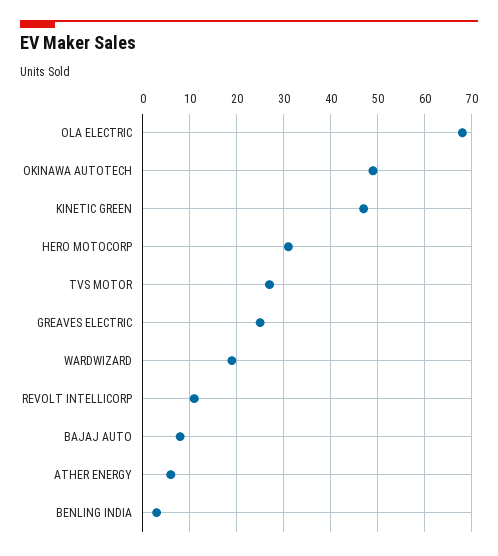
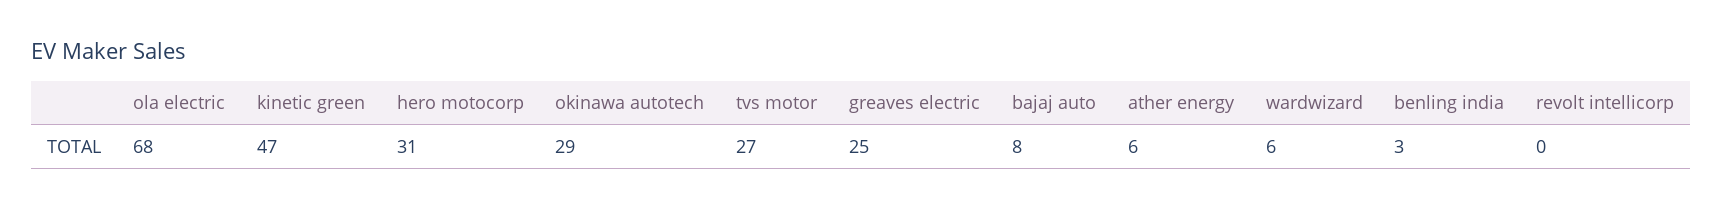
  {
    "OLA ELECTRIC": 68,
-   "OKINAWA AUTOTECH": 50,
+   "OKINAWA AUTOTECH": 29,
    "KINETIC GREEN": 47,
    "HERO MOTOCORP": 31,
    "TVS MOTOR": 27,
    "GREAVES ELECTRIC": 25,
-   "WARDWIZARD": 20,
+   "WARDWIZARD": 6,
-   "REVOLT INTELLICORP": 10,
+   "REVOLT INTELLICORP": 0,
    "BAJAJ AUTO": 8,
    "ATHER ENERGY": 6,
    "BENLING INDIA": 3
  }

